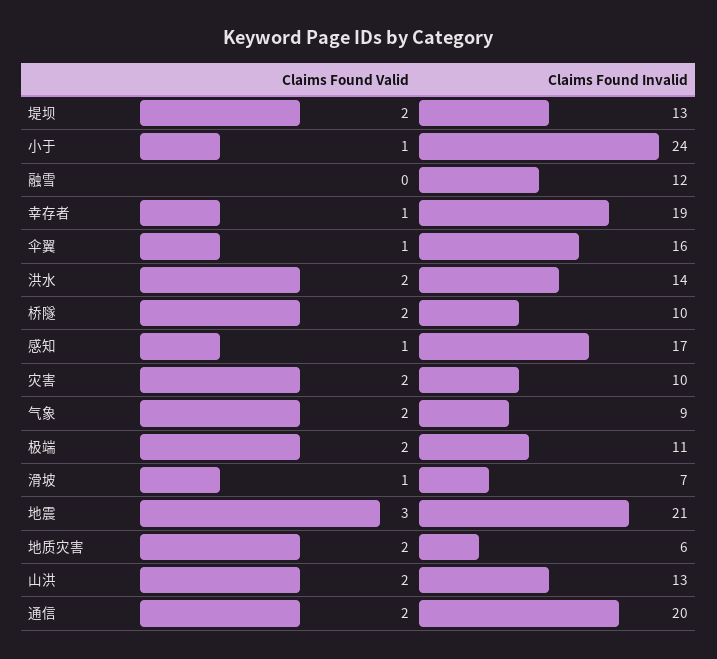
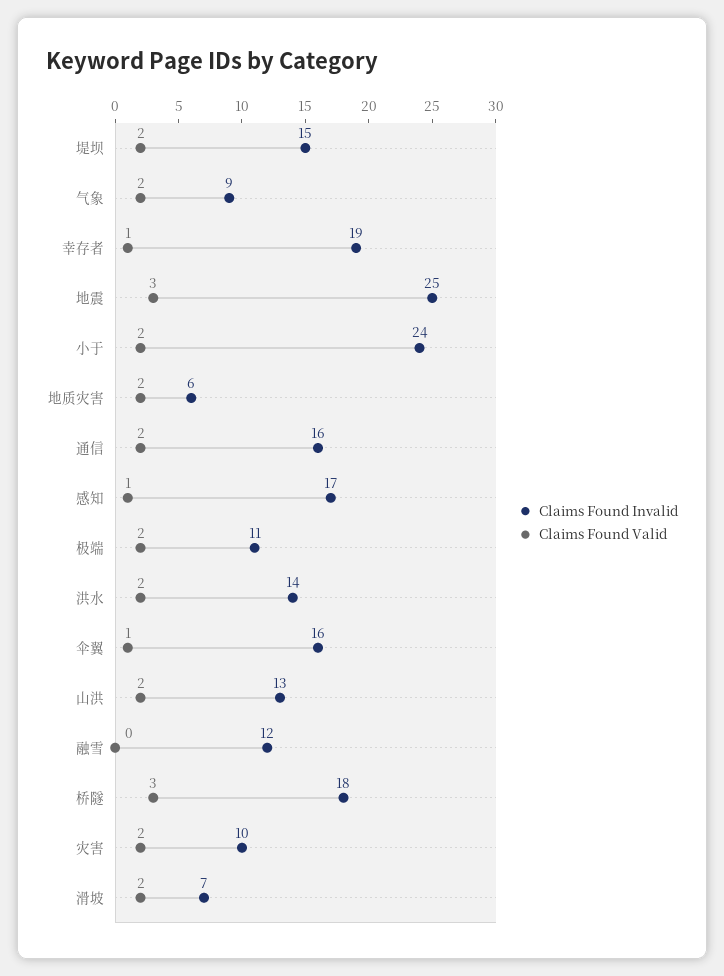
  {
    "Claims Found Valid": {
      "堤坝": 2,
-     "小于": 1,
+     "小于": 2,
      "融雪": 0,
      "幸存者": 1,
      "伞翼": 1,
      "洪水": 2,
-     "桥隧": 2,
+     "桥隧": 3,
      "感知": 1,
      "灾害": 2,
      "气象": 2,
      "极端": 2,
-     "滑坡": 1,
+     "滑坡": 2,
      "地震": 3,
      "地质灾害": 2,
      "山洪": 2,
      "通信": 2
    },
    "Claims Found Invalid": {
-     "堤坝": 13,
+     "堤坝": 15,
      "小于": 24,
      "融雪": 12,
      "幸存者": 19,
      "伞翼": 16,
      "洪水": 14,
-     "桥隧": 10,
+     "桥隧": 18,
      "感知": 17,
      "灾害": 10,
      "气象": 9,
      "极端": 11,
      "滑坡": 7,
-     "地震": 21,
+     "地震": 25,
      "地质灾害": 6,
      "山洪": 13,
-     "通信": 20
+     "通信": 16
    }
  }

